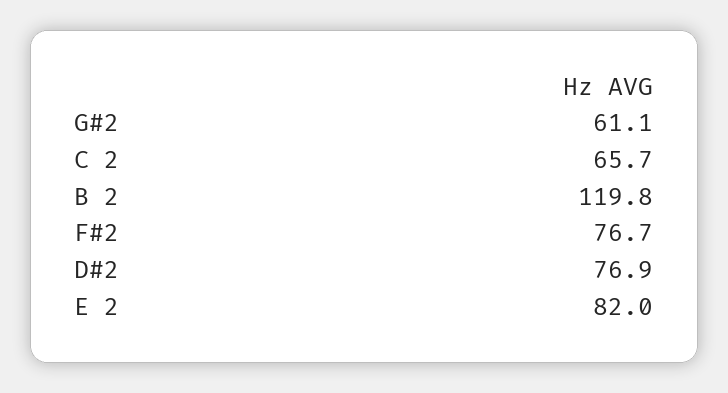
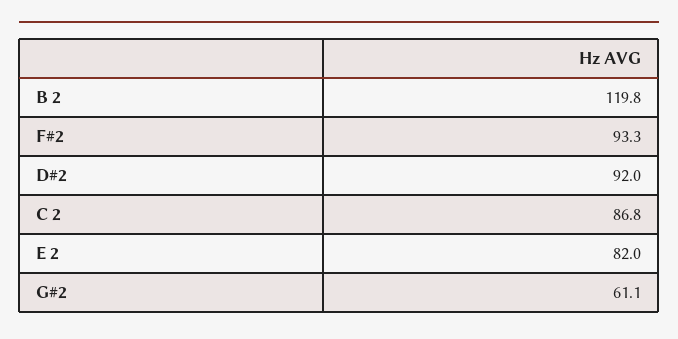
  {
    "G#2": 61.1,
-   "C 2": 65.7,
+   "C 2": 86.8,
    "B 2": 119.8,
-   "F#2": 76.7,
+   "F#2": 93.3,
-   "D#2": 76.9,
+   "D#2": 92,
    "E 2": 82
  }

